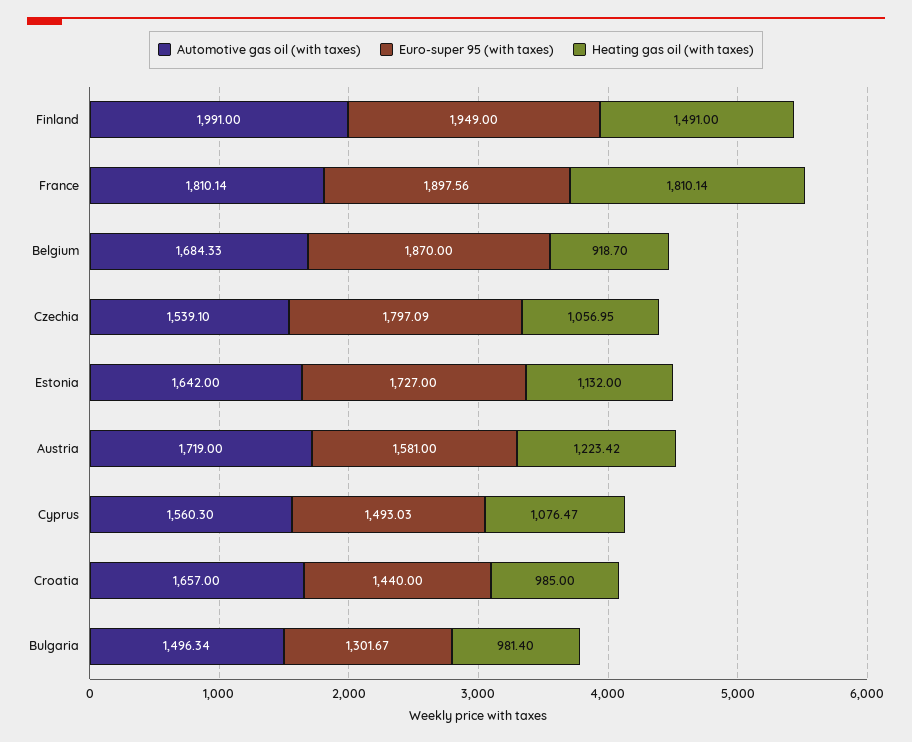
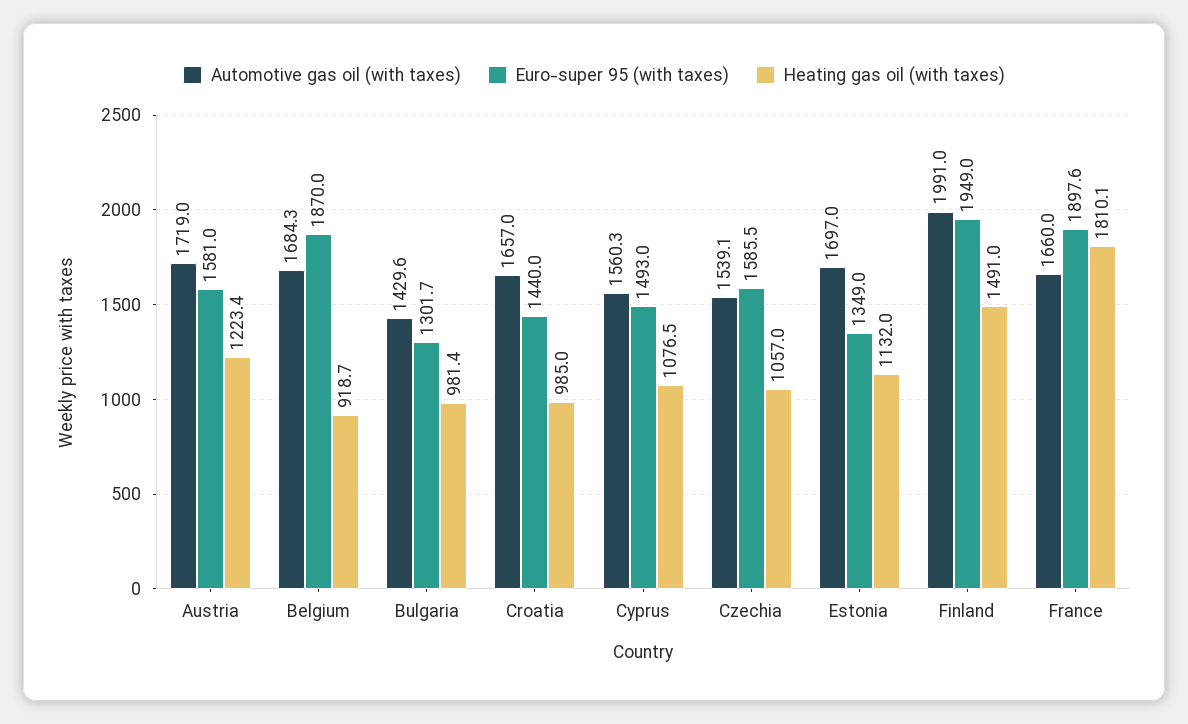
  {
    "Automotive gas oil (with taxes)": {
      "Finland": 1991,
-     "France": 1810.14,
+     "France": 1660,
      "Belgium": 1684.33,
      "Czechia": 1539.1,
-     "Estonia": 1642,
+     "Estonia": 1697,
      "Austria": 1719,
      "Cyprus": 1560.3,
      "Croatia": 1657,
-     "Bulgaria": 1496.34
+     "Bulgaria": 1429.6
    },
    "Euro-super 95 (with taxes)": {
      "Finland": 1949,
      "France": 1897.56,
      "Belgium": 1870,
-     "Czechia": 1797.09,
+     "Czechia": 1585.5,
-     "Estonia": 1727,
+     "Estonia": 1349,
      "Austria": 1581,
      "Cyprus": 1493.03,
      "Croatia": 1440,
      "Bulgaria": 1301.67
    },
    "Heating gas oil (with taxes)": {
      "Finland": 1491,
      "France": 1810.14,
      "Belgium": 918.7,
      "Czechia": 1056.95,
      "Estonia": 1132,
      "Austria": 1223.42,
      "Cyprus": 1076.47,
      "Croatia": 985,
      "Bulgaria": 981.4
    }
  }

